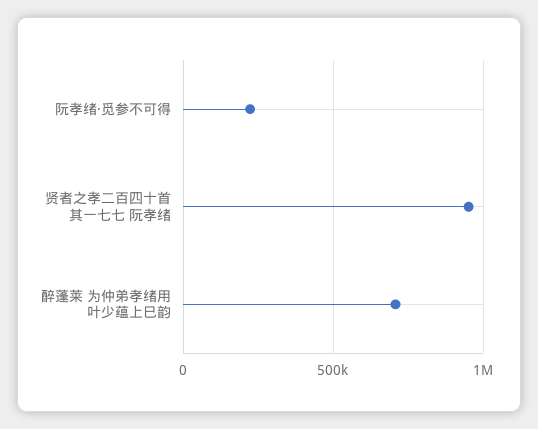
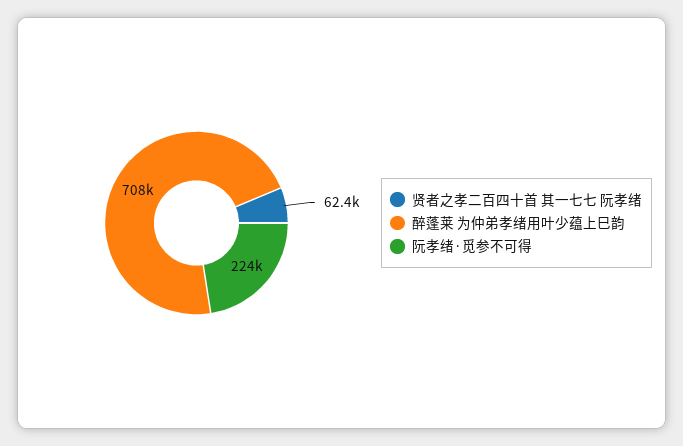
  {
    "阮孝绪·觅参不可得": 224000,
-   "贤者之孝二百四十首 其一七七 阮孝绪": 950000,
+   "贤者之孝二百四十首 其一七七 阮孝绪": 62400,
    "醉蓬莱 为仲弟孝绪用叶少蕴上巳韵": 708000
  }

